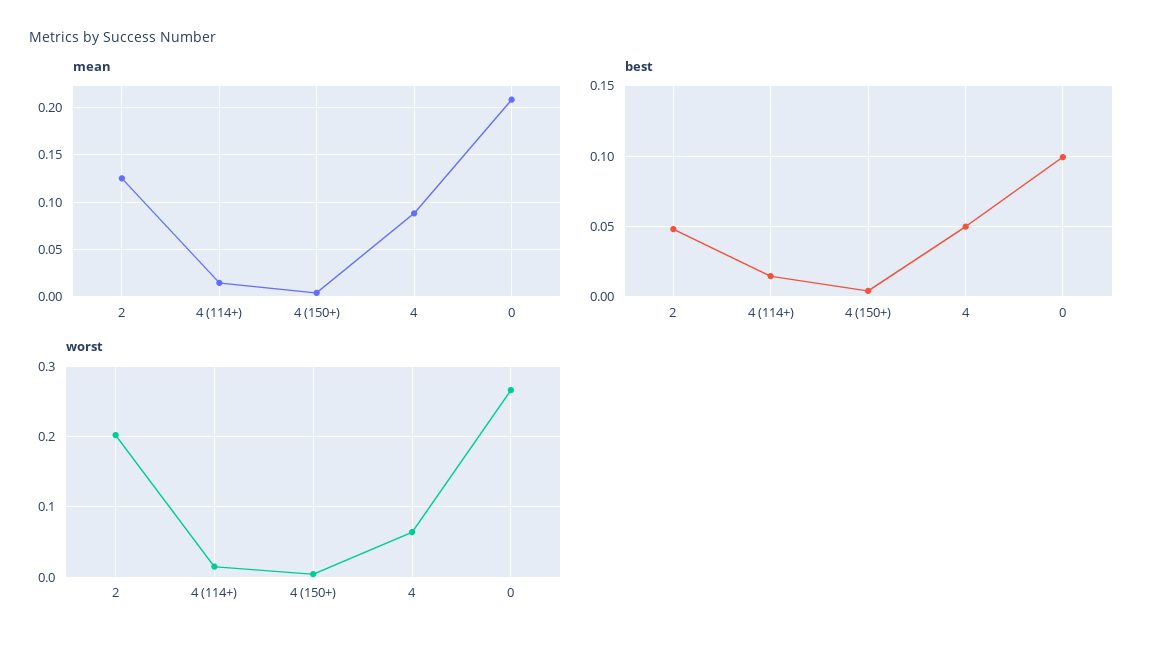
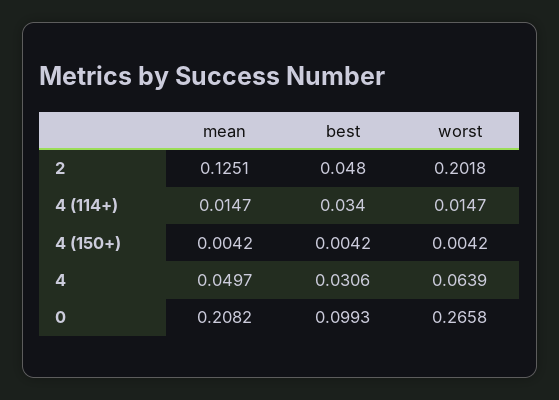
  {
    "mean": {
      "2": 0.1251,
      "4 (114+)": 0.0147,
      "4 (150+)": 0.0042,
-     "4": 0.09,
+     "4": 0.0497,
      "0": 0.2082
    },
    "best": {
      "2": 0.048,
-     "4 (114+)": 0.015,
+     "4 (114+)": 0.034,
      "4 (150+)": 0.0042,
-     "4": 0.05,
+     "4": 0.0306,
      "0": 0.0993
    },
    "worst": {
      "2": 0.2018,
      "4 (114+)": 0.0147,
      "4 (150+)": 0.0042,
      "4": 0.0639,
      "0": 0.2658
    }
  }

